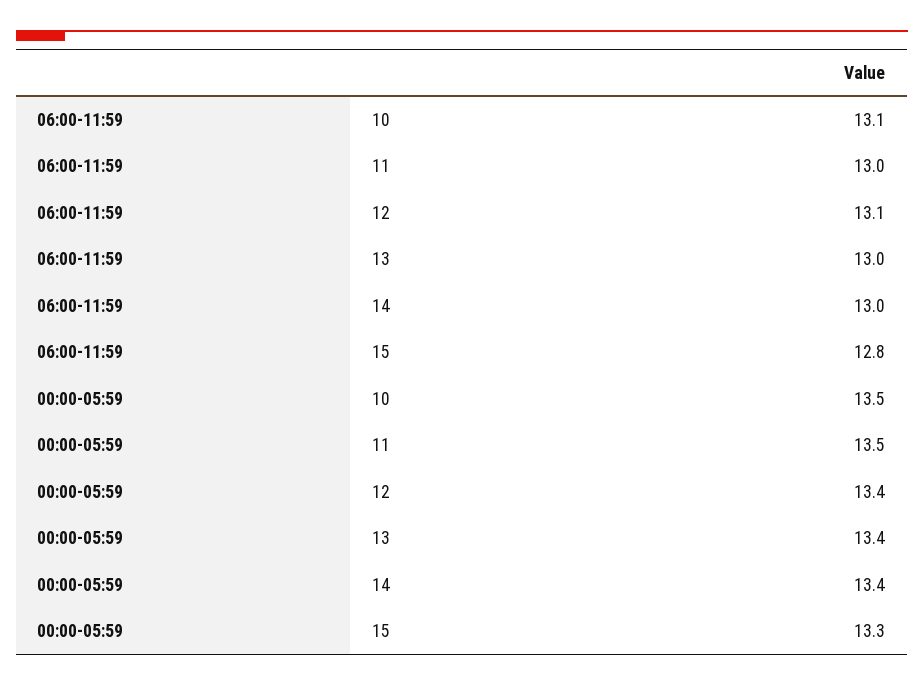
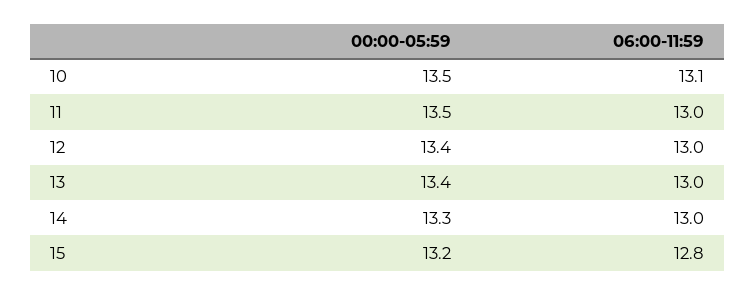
  {
    "06:00-11:59": {
      "10": 13.1,
      "11": 13,
-     "12": 13.1,
+     "12": 13,
      "13": 13,
      "14": 13,
      "15": 12.8
    },
    "00:00-05:59": {
      "10": 13.5,
      "11": 13.5,
      "12": 13.4,
      "13": 13.4,
-     "14": 13.4,
+     "14": 13.3,
-     "15": 13.3
+     "15": 13.2
    }
  }

